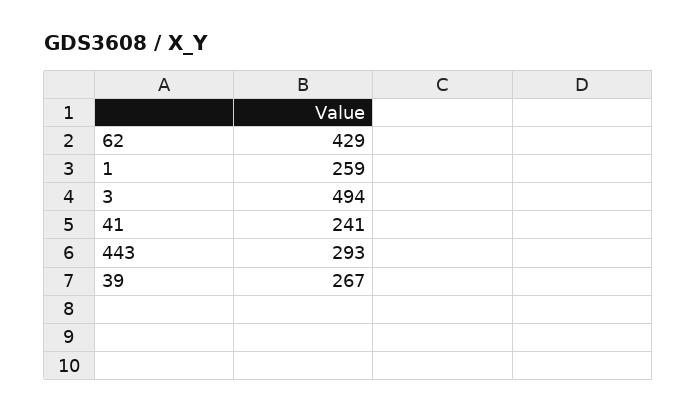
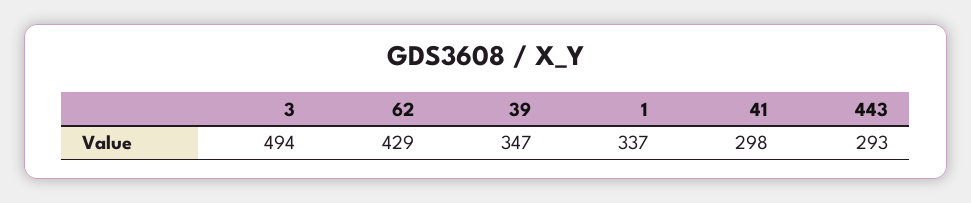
  {
    "62": 429,
-   "1": 259,
+   "1": 337,
    "3": 494,
-   "41": 241,
+   "41": 298,
    "443": 293,
-   "39": 267
+   "39": 347
  }

